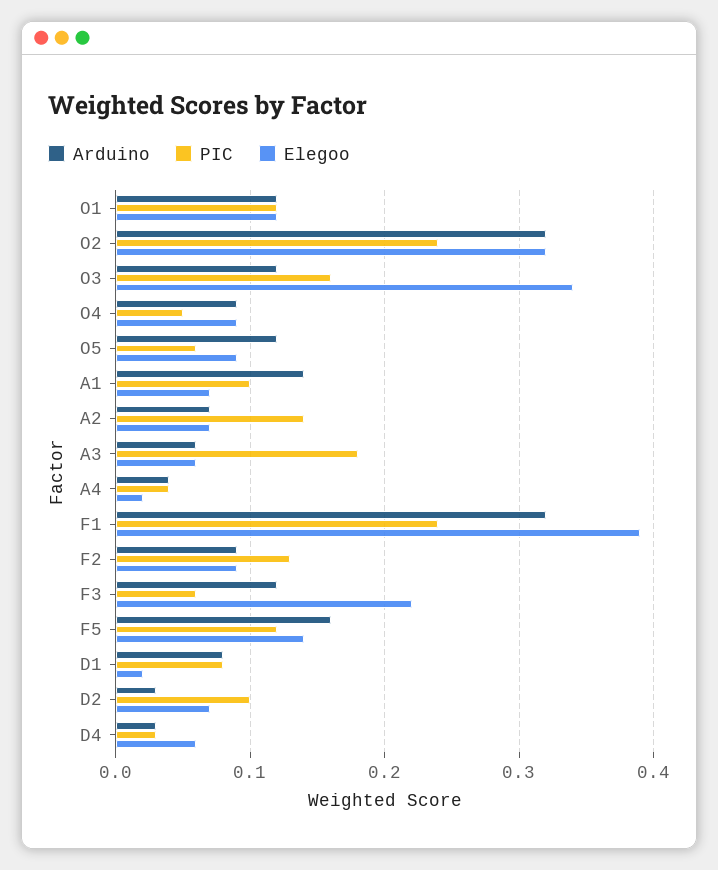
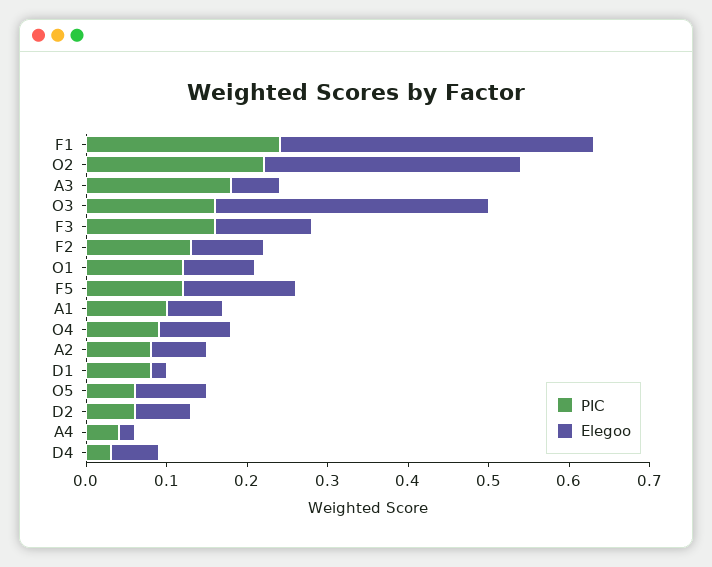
  {
-   "Arduino": {
-     "O1": 0.12,
-     "O2": 0.32,
-     "O3": 0.12,
-     "O4": 0.09,
-     "O5": 0.12,
-     "A1": 0.14,
-     "A2": 0.07,
-     "A3": 0.06,
-     "A4": 0.04,
-     "F1": 0.32,
-     "F2": 0.09,
-     "F3": 0.12,
-     "F5": 0.16,
-     "D1": 0.08,
-     "D2": 0.03,
-     "D4": 0.03
-   },
    "PIC": {
      "O1": 0.12,
-     "O2": 0.24,
+     "O2": 0.22,
      "O3": 0.16,
-     "O4": 0.05,
+     "O4": 0.09,
      "O5": 0.06,
      "A1": 0.1,
-     "A2": 0.14,
+     "A2": 0.08,
      "A3": 0.18,
      "A4": 0.04,
      "F1": 0.24,
      "F2": 0.13,
-     "F3": 0.06,
+     "F3": 0.16,
      "F5": 0.12,
      "D1": 0.08,
-     "D2": 0.1,
+     "D2": 0.06,
      "D4": 0.03
    },
    "Elegoo": {
-     "O1": 0.12,
+     "O1": 0.09,
      "O2": 0.32,
      "O3": 0.34,
      "O4": 0.09,
      "O5": 0.09,
      "A1": 0.07,
      "A2": 0.07,
      "A3": 0.06,
      "A4": 0.02,
      "F1": 0.39,
      "F2": 0.09,
-     "F3": 0.22,
+     "F3": 0.12,
      "F5": 0.14,
      "D1": 0.02,
      "D2": 0.07,
      "D4": 0.06
    }
  }

